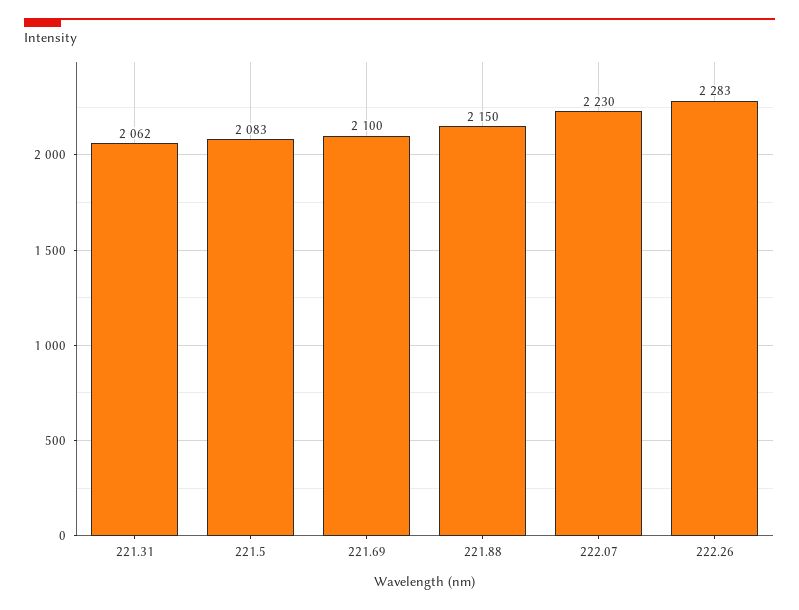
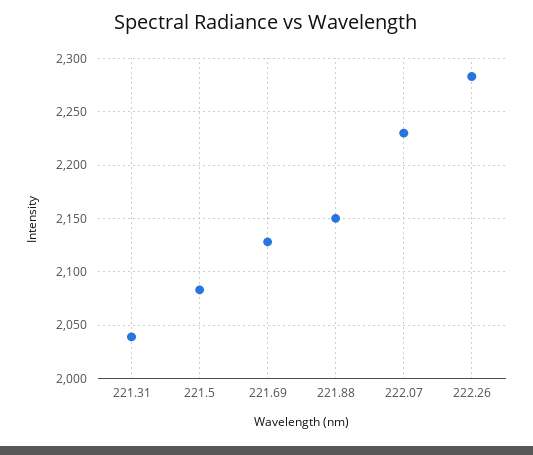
  {
-   "221.31": 2062,
+   "221.31": 2040,
    "221.5": 2083,
-   "221.69": 2100,
+   "221.69": 2130,
    "221.88": 2150,
    "222.07": 2230,
    "222.26": 2283
  }

